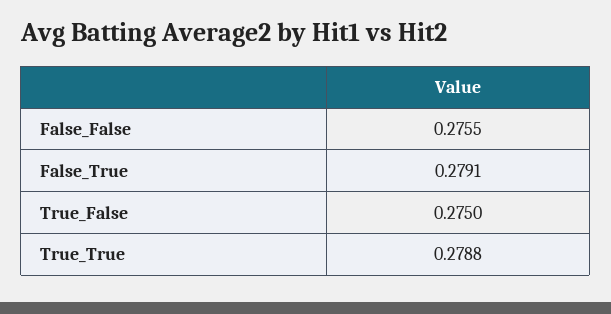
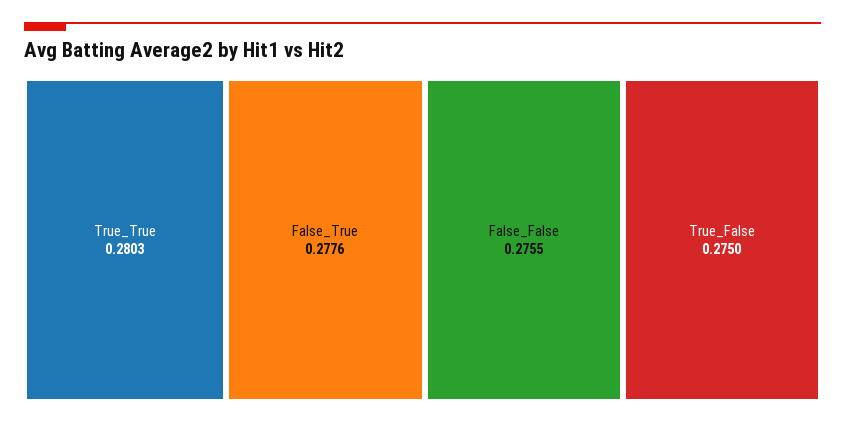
  {
    "False_False": 0.2755,
-   "False_True": 0.2791,
+   "False_True": 0.2776,
    "True_False": 0.275,
-   "True_True": 0.2788
+   "True_True": 0.2803
  }

